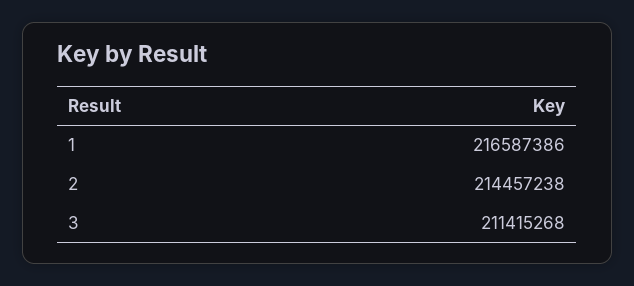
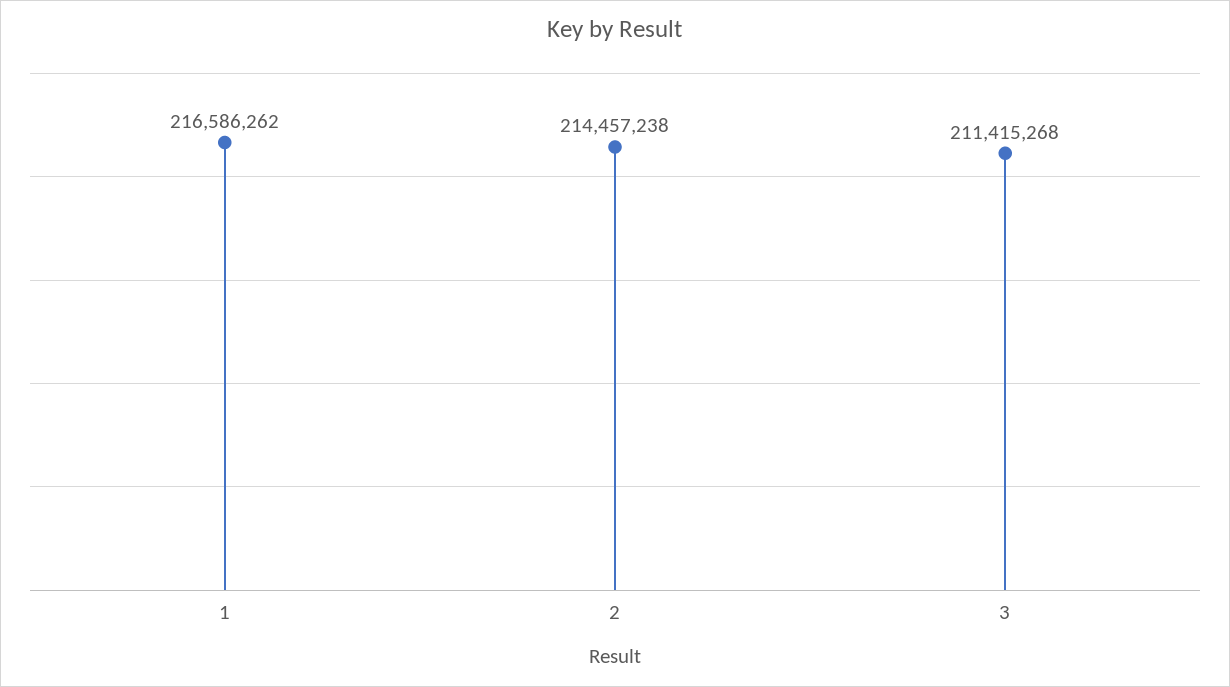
  {
-   "1": 216587386,
+   "1": 216586262,
    "2": 214457238,
    "3": 211415268
  }

